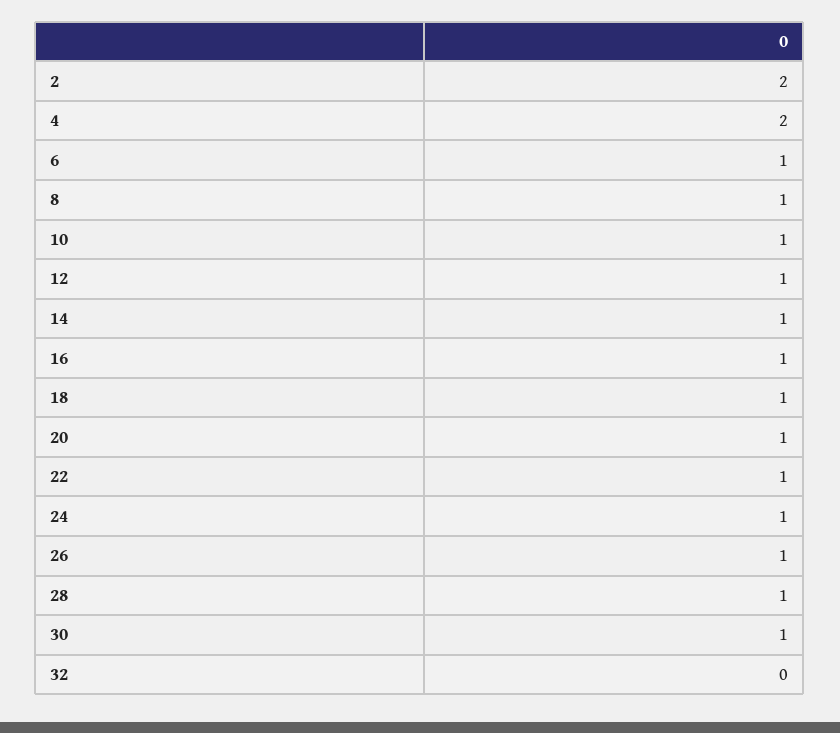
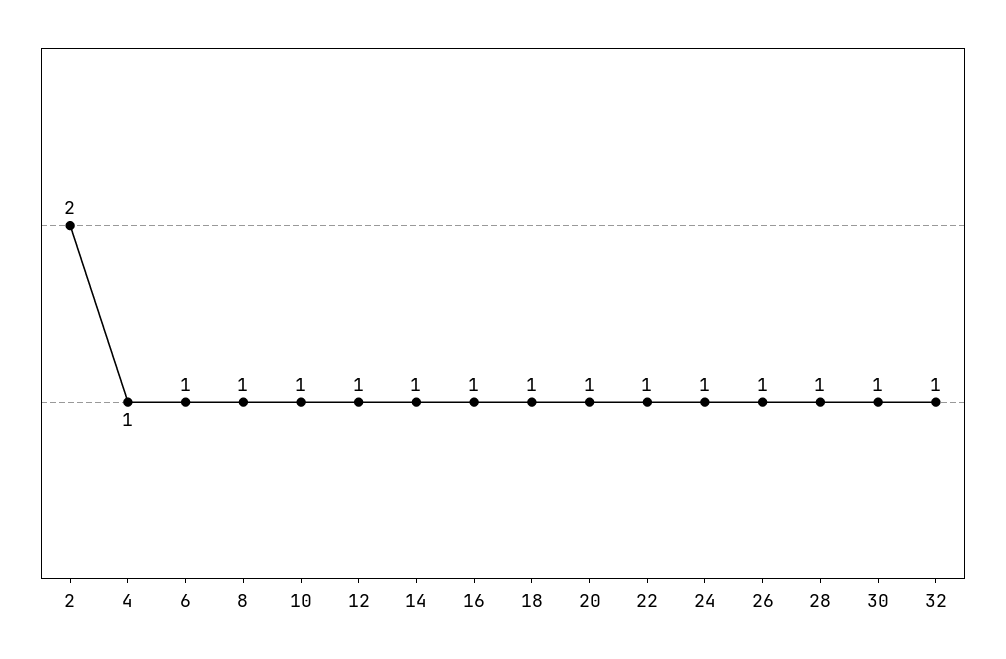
  {
    "2": 2,
-   "4": 2,
+   "4": 1,
    "6": 1,
    "8": 1,
    "10": 1,
    "12": 1,
    "14": 1,
    "16": 1,
    "18": 1,
    "20": 1,
    "22": 1,
    "24": 1,
    "26": 1,
    "28": 1,
    "30": 1,
-   "32": 0
+   "32": 1
  }

